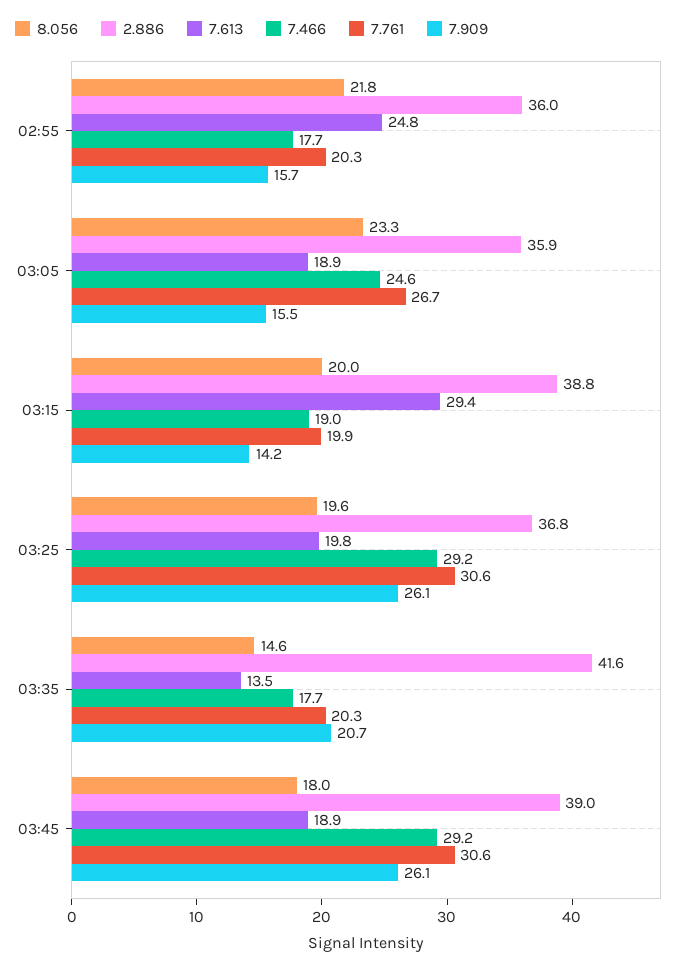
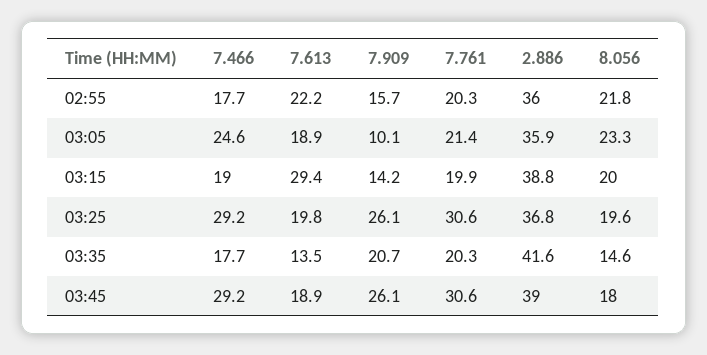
  {
    "8.056": {
      "02:55": 21.8,
      "03:05": 23.3,
      "03:15": 20,
      "03:25": 19.6,
      "03:35": 14.6,
      "03:45": 18
    },
    "2.886": {
      "02:55": 36,
      "03:05": 35.9,
      "03:15": 38.8,
      "03:25": 36.8,
      "03:35": 41.6,
      "03:45": 39
    },
    "7.613": {
-     "02:55": 24.8,
+     "02:55": 22.2,
      "03:05": 18.9,
      "03:15": 29.4,
      "03:25": 19.8,
      "03:35": 13.5,
      "03:45": 18.9
    },
    "7.466": {
      "02:55": 17.7,
      "03:05": 24.6,
      "03:15": 19,
      "03:25": 29.2,
      "03:35": 17.7,
      "03:45": 29.2
    },
    "7.761": {
      "02:55": 20.3,
-     "03:05": 26.7,
+     "03:05": 21.4,
      "03:15": 19.9,
      "03:25": 30.6,
      "03:35": 20.3,
      "03:45": 30.6
    },
    "7.909": {
      "02:55": 15.7,
-     "03:05": 15.5,
+     "03:05": 10.1,
      "03:15": 14.2,
      "03:25": 26.1,
      "03:35": 20.7,
      "03:45": 26.1
    }
  }

